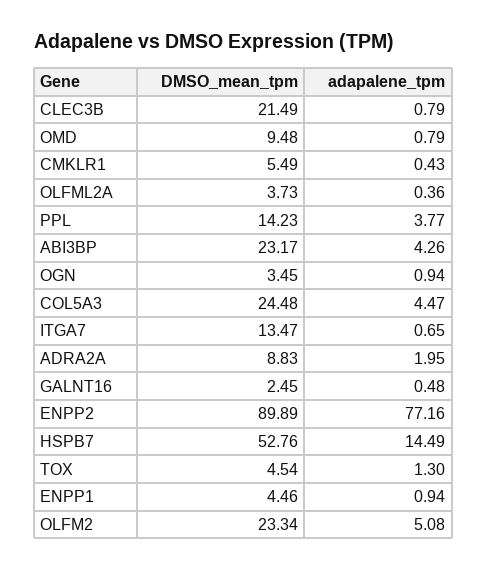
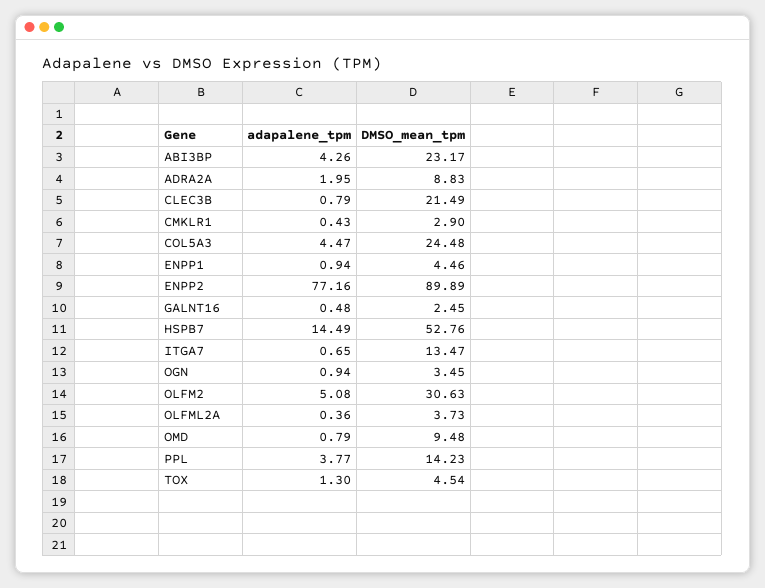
  {
    "DMSO_mean_tpm": {
      "CLEC3B": 21.49,
      "OMD": 9.48,
-     "CMKLR1": 5.49,
+     "CMKLR1": 2.9,
      "OLFML2A": 3.73,
      "PPL": 14.23,
      "ABI3BP": 23.17,
      "OGN": 3.45,
      "COL5A3": 24.48,
      "ITGA7": 13.47,
      "ADRA2A": 8.83,
      "GALNT16": 2.45,
      "ENPP2": 89.89,
      "HSPB7": 52.76,
      "TOX": 4.54,
      "ENPP1": 4.46,
-     "OLFM2": 23.34
+     "OLFM2": 30.63
    },
    "adapalene_tpm": {
      "CLEC3B": 0.79,
      "OMD": 0.79,
      "CMKLR1": 0.43,
      "OLFML2A": 0.36,
      "PPL": 3.77,
      "ABI3BP": 4.26,
      "OGN": 0.94,
      "COL5A3": 4.47,
      "ITGA7": 0.65,
      "ADRA2A": 1.95,
      "GALNT16": 0.48,
      "ENPP2": 77.16,
      "HSPB7": 14.49,
      "TOX": 1.3,
      "ENPP1": 0.94,
      "OLFM2": 5.08
    }
  }

